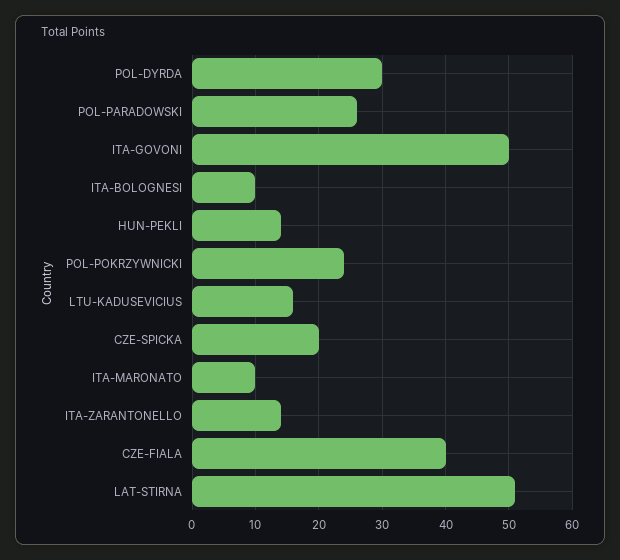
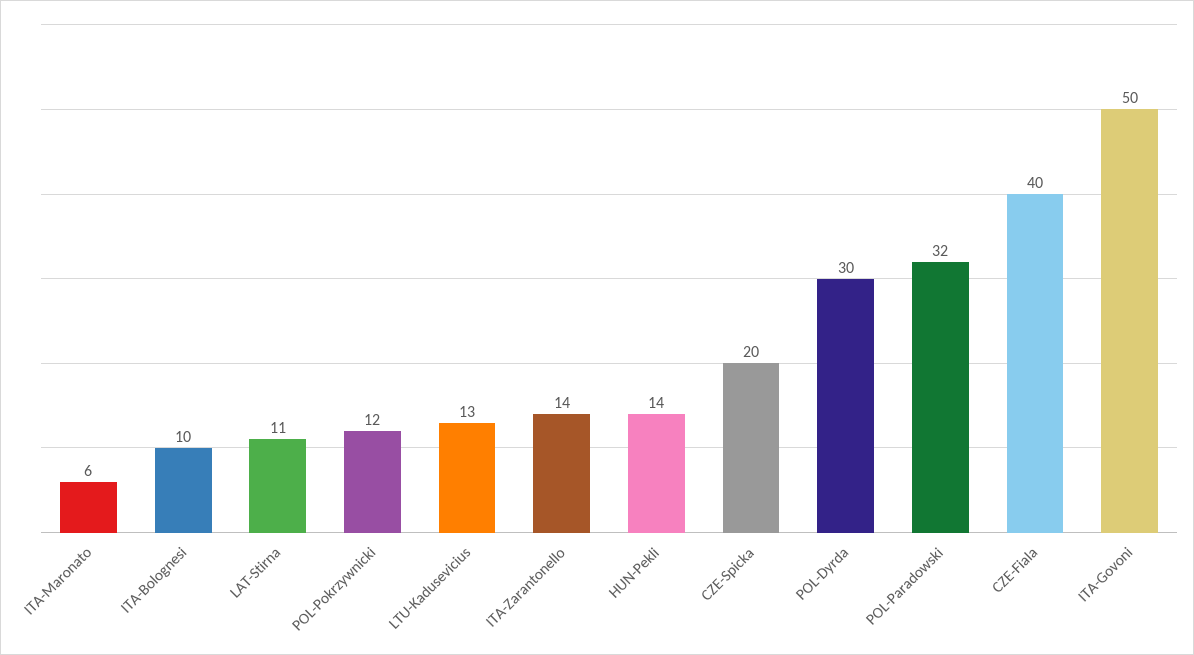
  {
    "POL-DYRDA": 30,
-   "POL-PARADOWSKI": 26,
+   "POL-PARADOWSKI": 32,
    "ITA-GOVONI": 50,
    "ITA-BOLOGNESI": 10,
    "HUN-PEKLI": 14,
-   "POL-POKRZYWNICKI": 24,
+   "POL-POKRZYWNICKI": 12,
-   "LTU-KADUSEVICIUS": 16,
+   "LTU-KADUSEVICIUS": 13,
    "CZE-SPICKA": 20,
-   "ITA-MARONATO": 10,
+   "ITA-MARONATO": 6,
    "ITA-ZARANTONELLO": 14,
    "CZE-FIALA": 40,
-   "LAT-STIRNA": 51
+   "LAT-STIRNA": 11
  }

